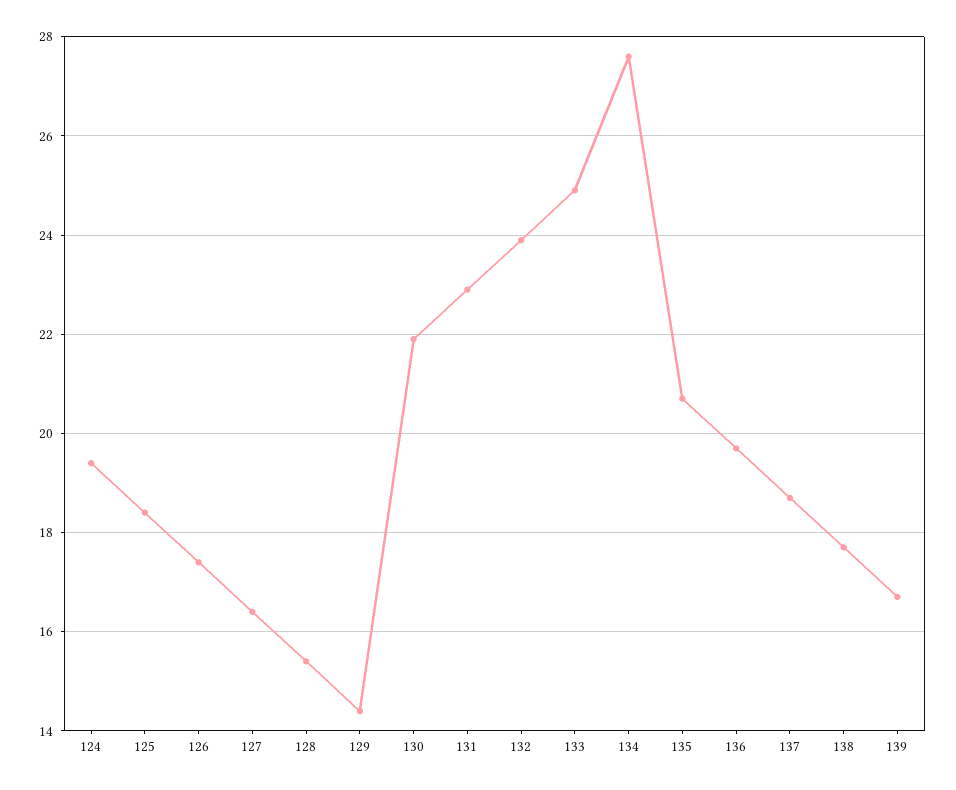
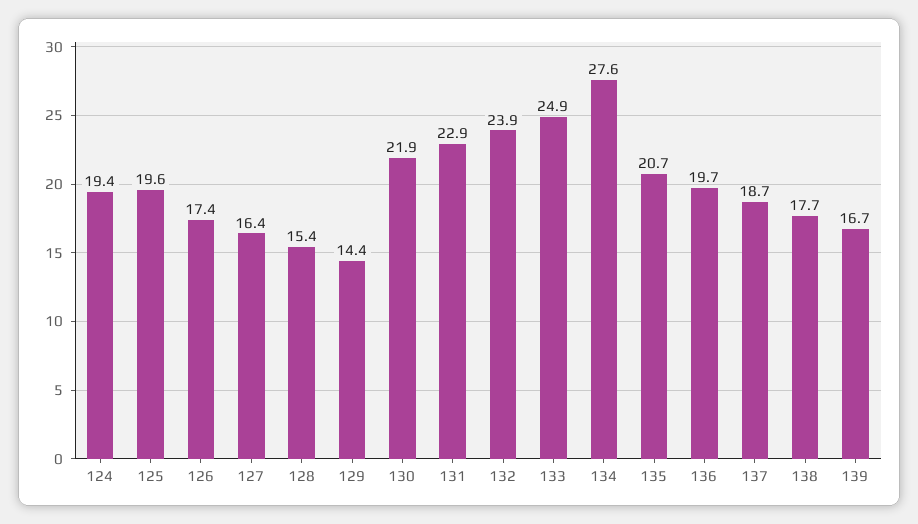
  {
    "124": 19.4,
-   "125": 18.5,
+   "125": 19.6,
    "126": 17.4,
    "127": 16.4,
    "128": 15.4,
    "129": 14.4,
    "130": 21.9,
    "131": 22.9,
    "132": 23.9,
    "133": 24.9,
    "134": 27.6,
    "135": 20.7,
    "136": 19.7,
    "137": 18.7,
    "138": 17.7,
    "139": 16.7
  }

